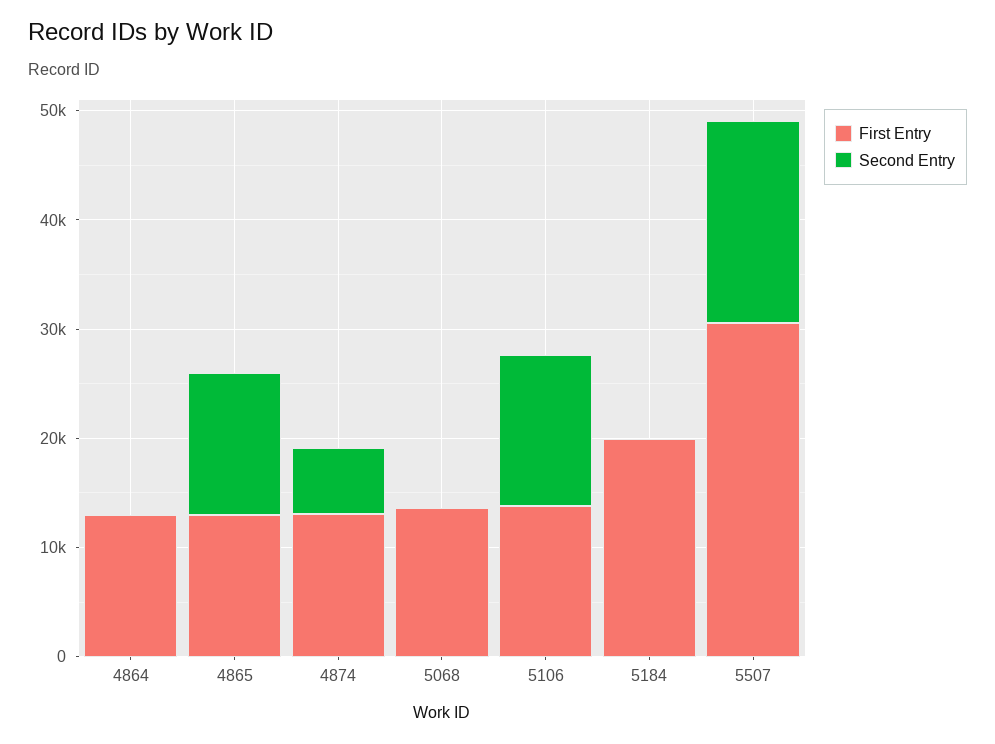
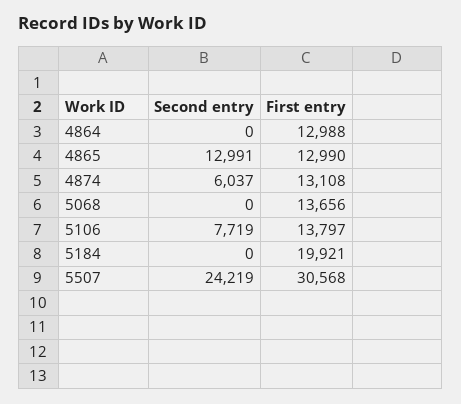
  {
    "First Entry": {
      "4864": 12988,
      "4865": 12990,
      "4874": 13108,
      "5068": 13656,
      "5106": 13797,
      "5184": 19921,
      "5507": 30568
    },
    "Second Entry": {
      "4864": 0,
      "4865": 12991,
      "4874": 6037,
      "5068": 0,
-     "5106": 14000,
+     "5106": 7719,
      "5184": 0,
-     "5507": 18000
+     "5507": 24219
    }
  }

